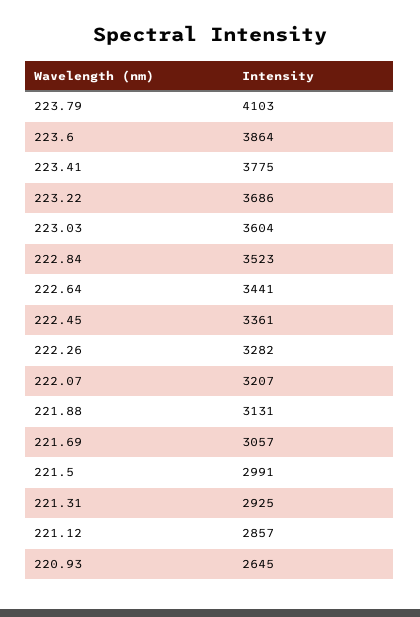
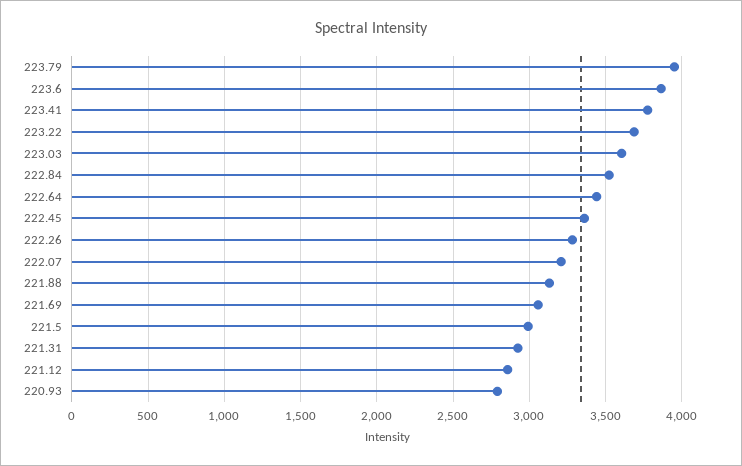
  {
-   "223.79": 4103,
+   "223.79": 3950,
    "223.6": 3864,
    "223.41": 3775,
    "223.22": 3686,
    "223.03": 3604,
    "222.84": 3523,
    "222.64": 3441,
    "222.45": 3361,
    "222.26": 3282,
    "222.07": 3207,
    "221.88": 3131,
    "221.69": 3057,
    "221.5": 2991,
    "221.31": 2925,
    "221.12": 2857,
-   "220.93": 2645
+   "220.93": 2800
  }

